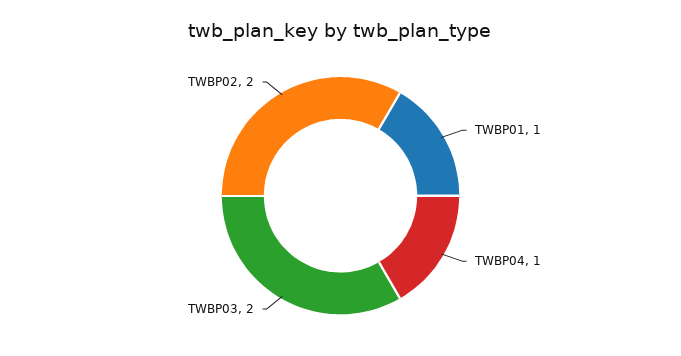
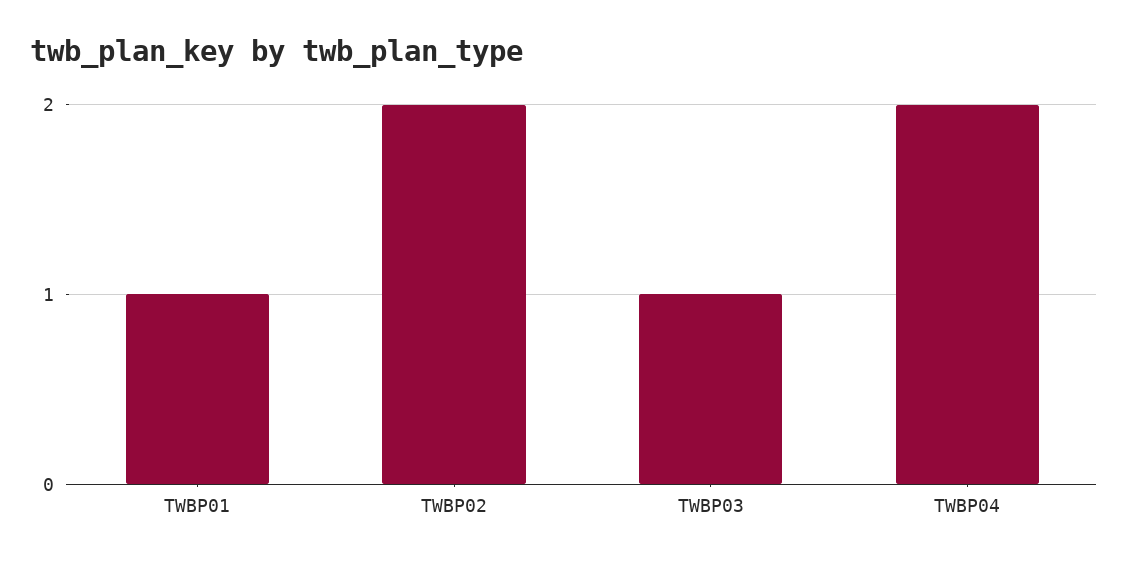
  {
    "TWBP01": 1,
-   "TWBP04": 1,
+   "TWBP04": 2,
-   "TWBP03": 2,
+   "TWBP03": 1,
    "TWBP02": 2
  }

